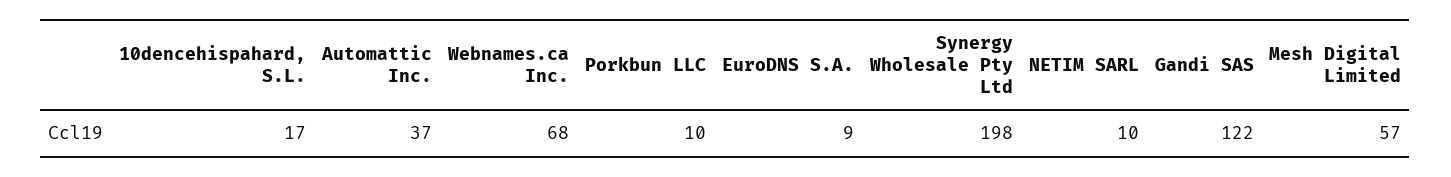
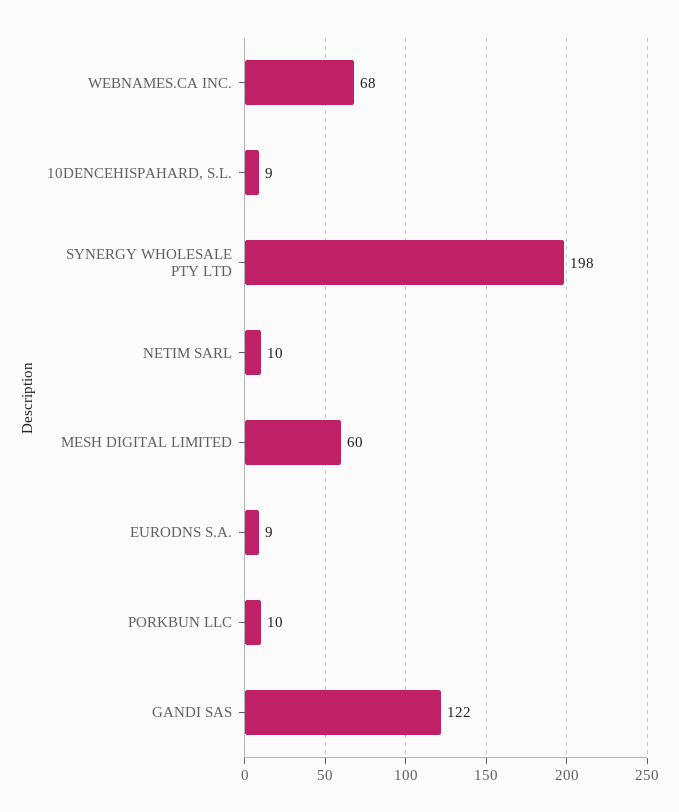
  {
-   "10dencehispahard, S.L.": 17,
+   "10dencehispahard, S.L.": 9,
-   "Automattic Inc.": 37,
    "Webnames.ca Inc.": 68,
    "Porkbun LLC": 10,
    "EuroDNS S.A.": 9,
    "Synergy Wholesale Pty Ltd": 198,
    "NETIM SARL": 10,
    "Gandi SAS": 122,
-   "Mesh Digital Limited": 57
+   "Mesh Digital Limited": 60
  }

